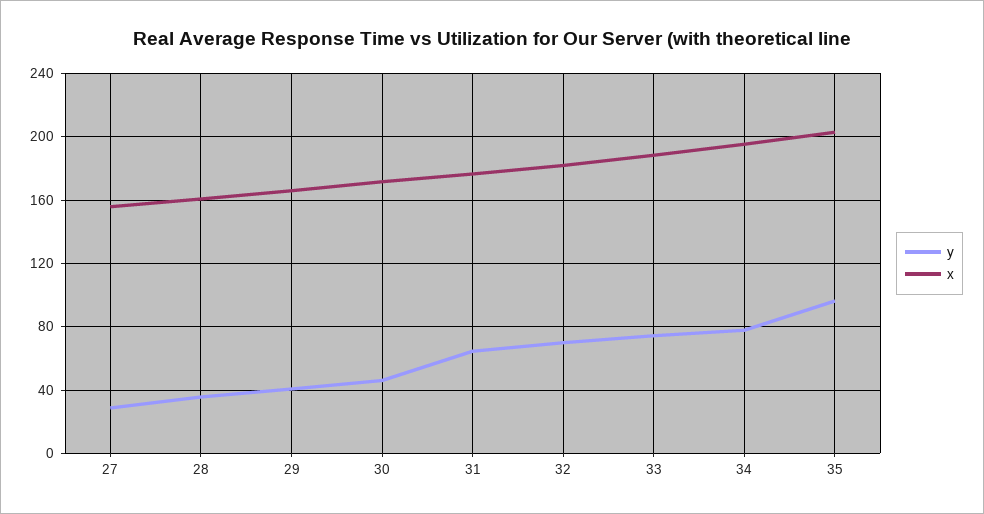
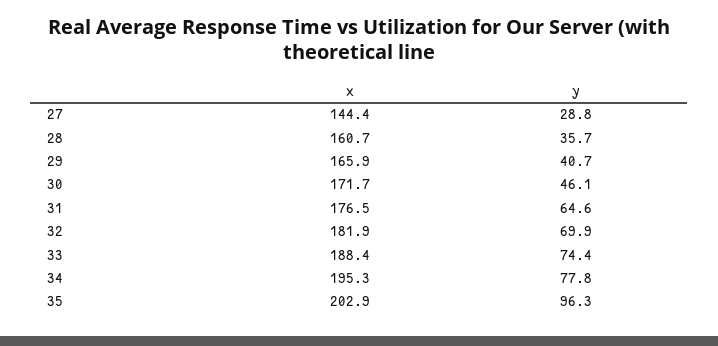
  {
    "y": {
      "27": 28.8,
      "28": 35.7,
      "29": 40.7,
      "30": 46.1,
      "31": 64.6,
      "32": 69.9,
      "33": 74.4,
      "34": 77.8,
      "35": 96.3
    },
    "x": {
-     "27": 155,
+     "27": 144.4,
      "28": 160.7,
      "29": 165.9,
      "30": 171.7,
      "31": 176.5,
      "32": 181.9,
      "33": 188.4,
      "34": 195.3,
      "35": 202.9
    }
  }

